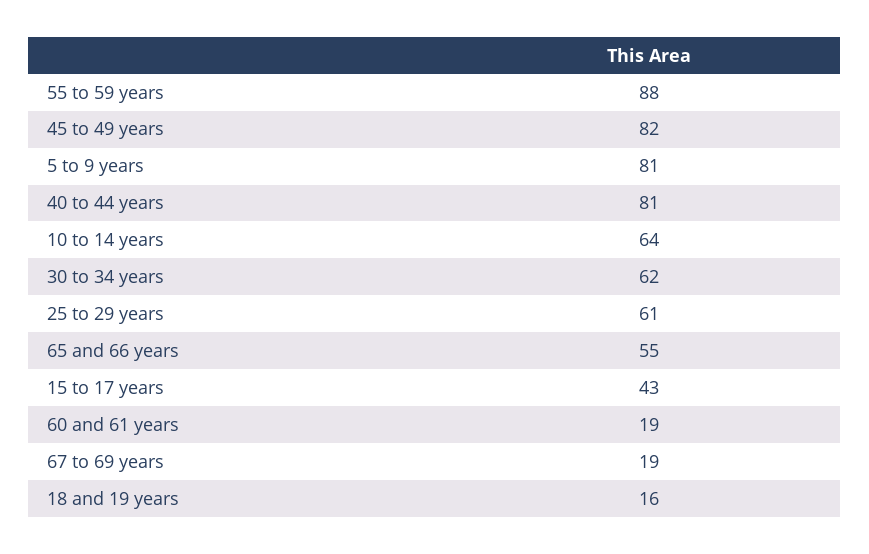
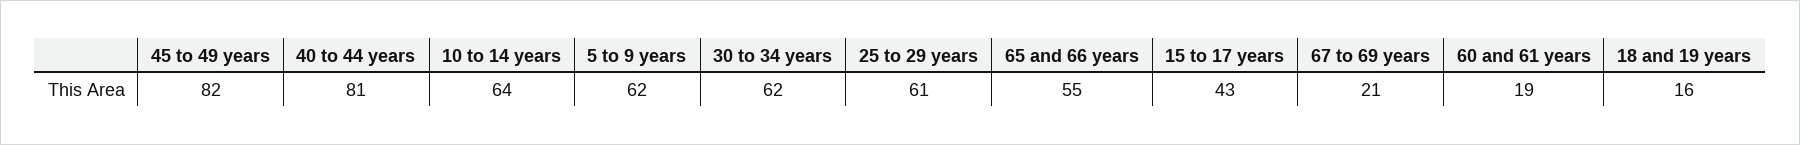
  {
-   "55 to 59 years": 88,
    "45 to 49 years": 82,
-   "5 to 9 years": 81,
+   "5 to 9 years": 62,
    "40 to 44 years": 81,
    "10 to 14 years": 64,
    "30 to 34 years": 62,
    "25 to 29 years": 61,
    "65 and 66 years": 55,
    "15 to 17 years": 43,
    "60 and 61 years": 19,
-   "67 to 69 years": 19,
+   "67 to 69 years": 21,
    "18 and 19 years": 16
  }

